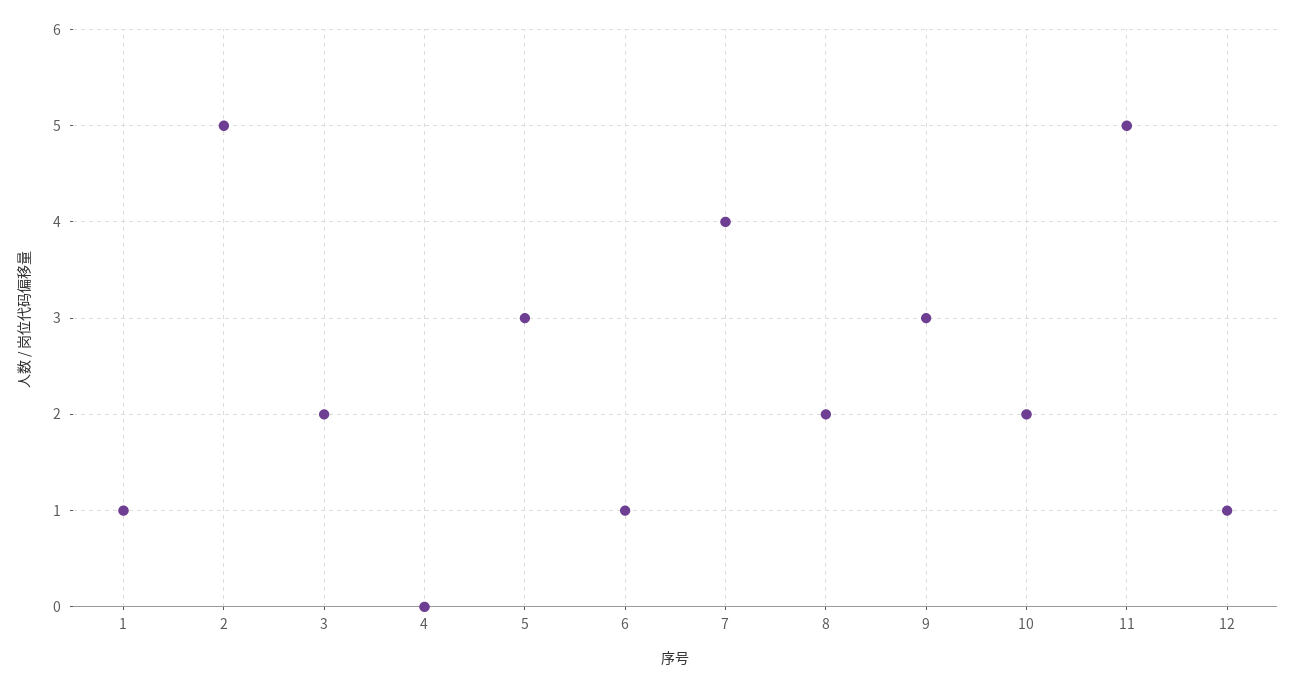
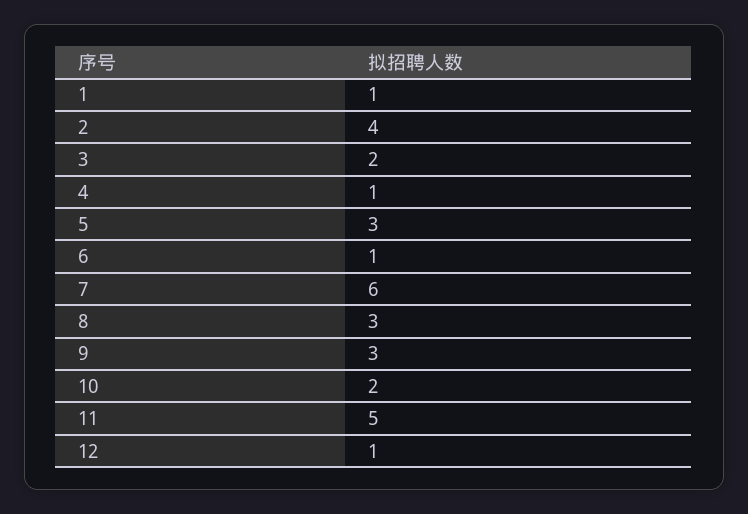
  {
    "1": 1,
-   "2": 5,
+   "2": 4,
    "3": 2,
-   "4": 0,
+   "4": 1,
    "5": 3,
    "6": 1,
-   "7": 4,
+   "7": 6,
-   "8": 2,
+   "8": 3,
    "9": 3,
    "10": 2,
    "11": 5,
    "12": 1
  }

